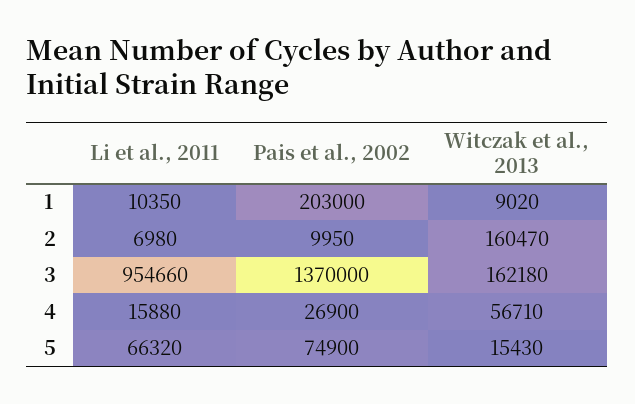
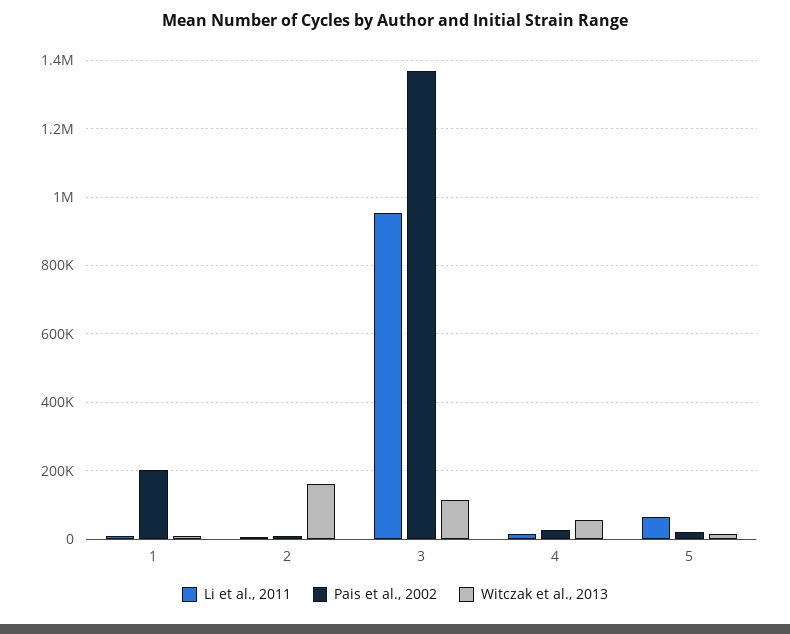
  {
    "Li et al., 2011": {
      "1": 10350,
      "2": 6980,
      "3": 954660,
      "4": 15880,
      "5": 66320
    },
    "Pais et al., 2002": {
      "1": 203000,
      "2": 9950,
      "3": 1370000,
      "4": 26900,
-     "5": 74900
+     "5": 20000
    },
    "Witczak et al., 2013": {
      "1": 9020,
      "2": 160470,
-     "3": 162180,
+     "3": 120000,
      "4": 56710,
      "5": 15430
    }
  }

